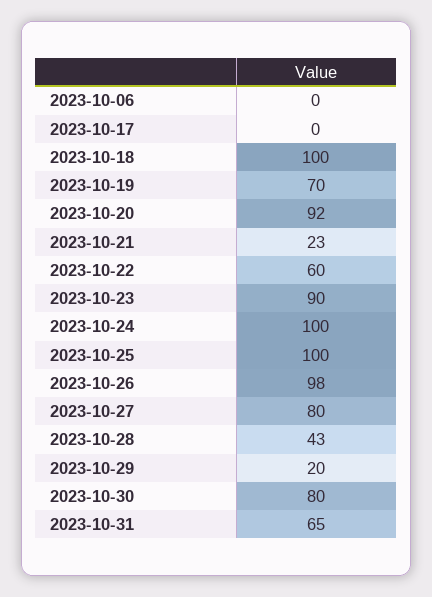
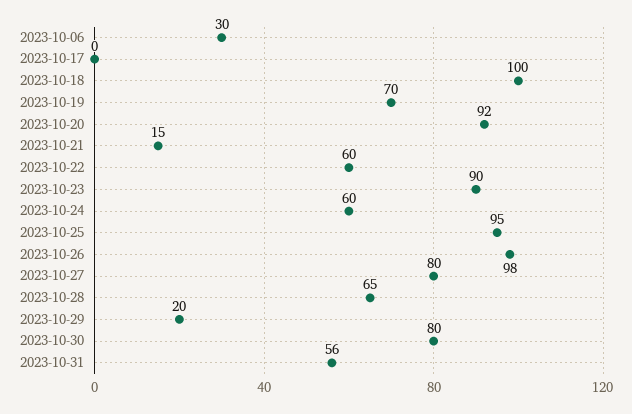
  {
-   "2023-10-06": 0,
+   "2023-10-06": 30,
    "2023-10-17": 0,
    "2023-10-18": 100,
    "2023-10-19": 70,
    "2023-10-20": 92,
-   "2023-10-21": 23,
+   "2023-10-21": 15,
    "2023-10-22": 60,
    "2023-10-23": 90,
-   "2023-10-24": 100,
+   "2023-10-24": 60,
-   "2023-10-25": 100,
+   "2023-10-25": 95,
    "2023-10-26": 98,
    "2023-10-27": 80,
-   "2023-10-28": 43,
+   "2023-10-28": 65,
    "2023-10-29": 20,
    "2023-10-30": 80,
-   "2023-10-31": 65
+   "2023-10-31": 56
  }

